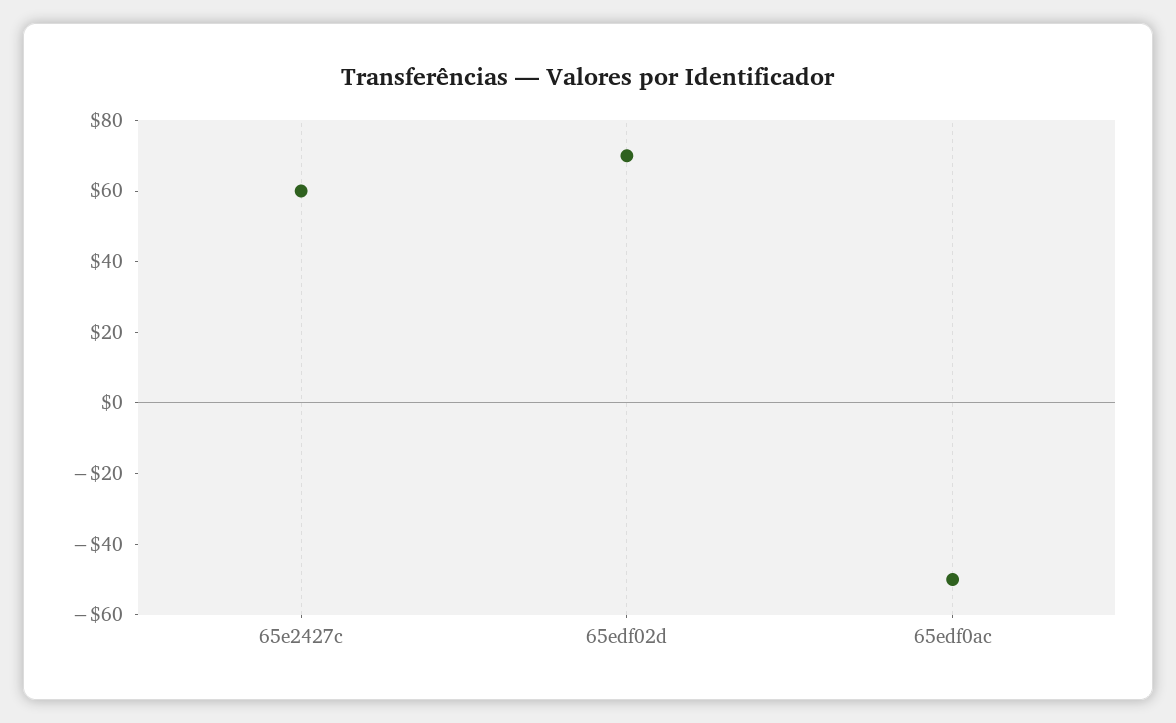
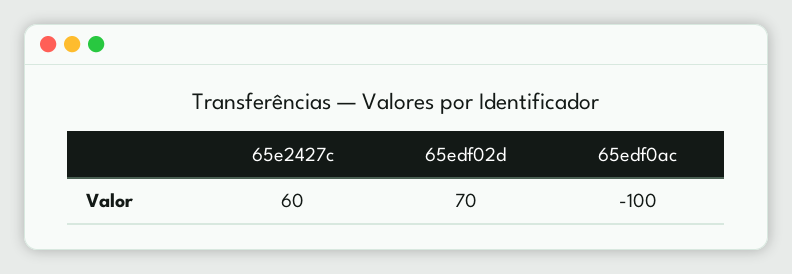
  {
    "65e2427c": 60,
    "65edf02d": 70,
-   "65edf0ac": -50
+   "65edf0ac": -100
  }

